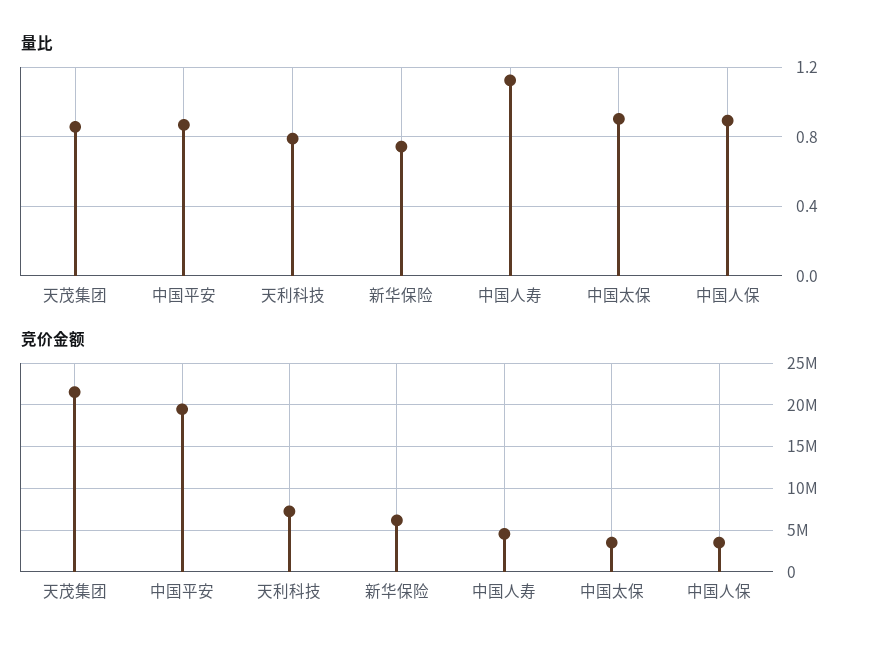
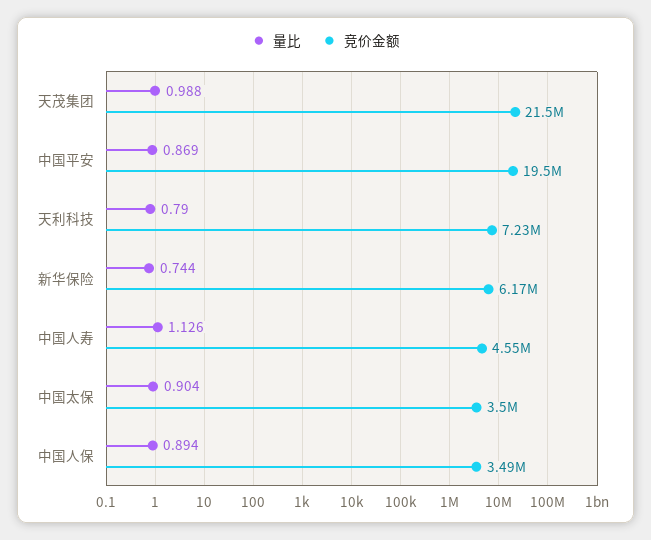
  {
    "量比": {
-     "天茂集团": 0.85,
+     "天茂集团": 0.988,
      "中国平安": 0.869,
      "天利科技": 0.79,
      "新华保险": 0.744,
      "中国人寿": 1.126,
      "中国太保": 0.904,
      "中国人保": 0.894
    },
    "竞价金额": {
      "天茂集团": 21500000,
      "中国平安": 19500000,
      "天利科技": 7230000,
      "新华保险": 6170000,
      "中国人寿": 4550000,
      "中国太保": 3500000,
      "中国人保": 3490000
    }
  }

